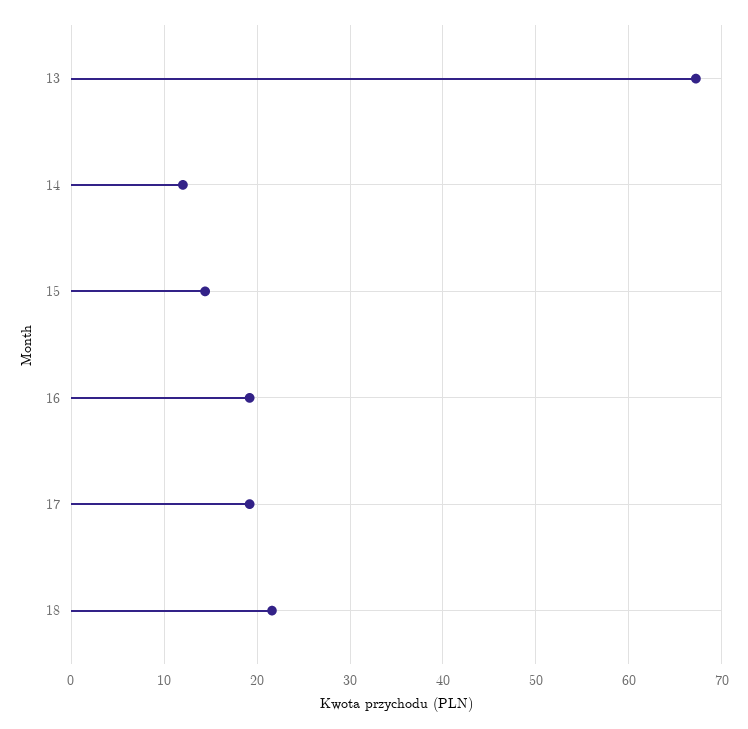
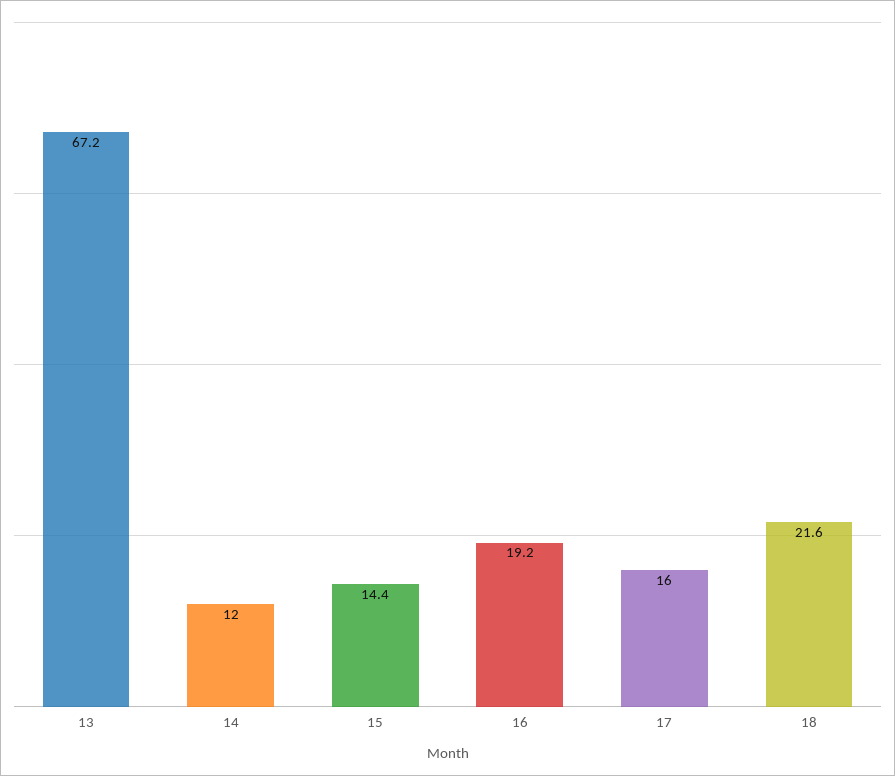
  {
    "13": 67.2,
    "14": 12,
    "15": 14.4,
    "16": 19.2,
-   "17": 19,
+   "17": 16,
    "18": 21.6
  }

